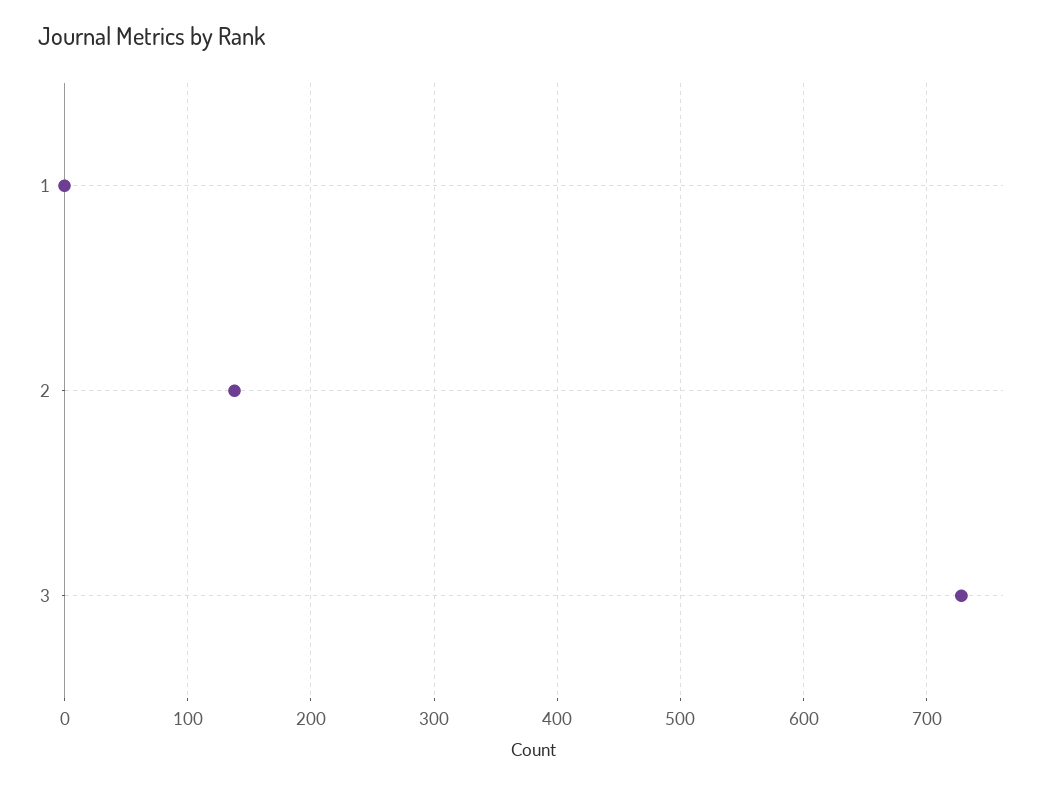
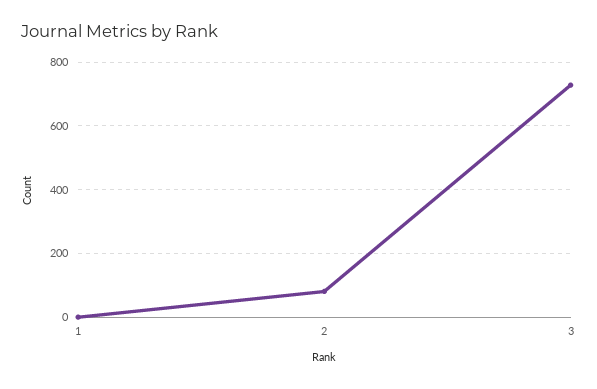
  {
    "1": 0,
-   "2": 140,
+   "2": 80,
    "3": 730
  }

